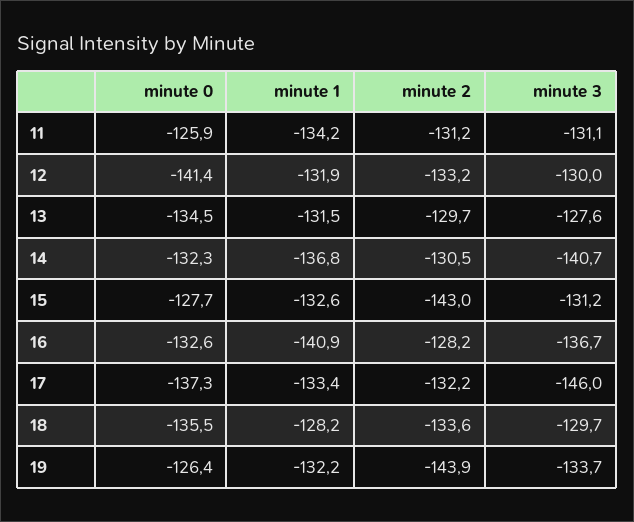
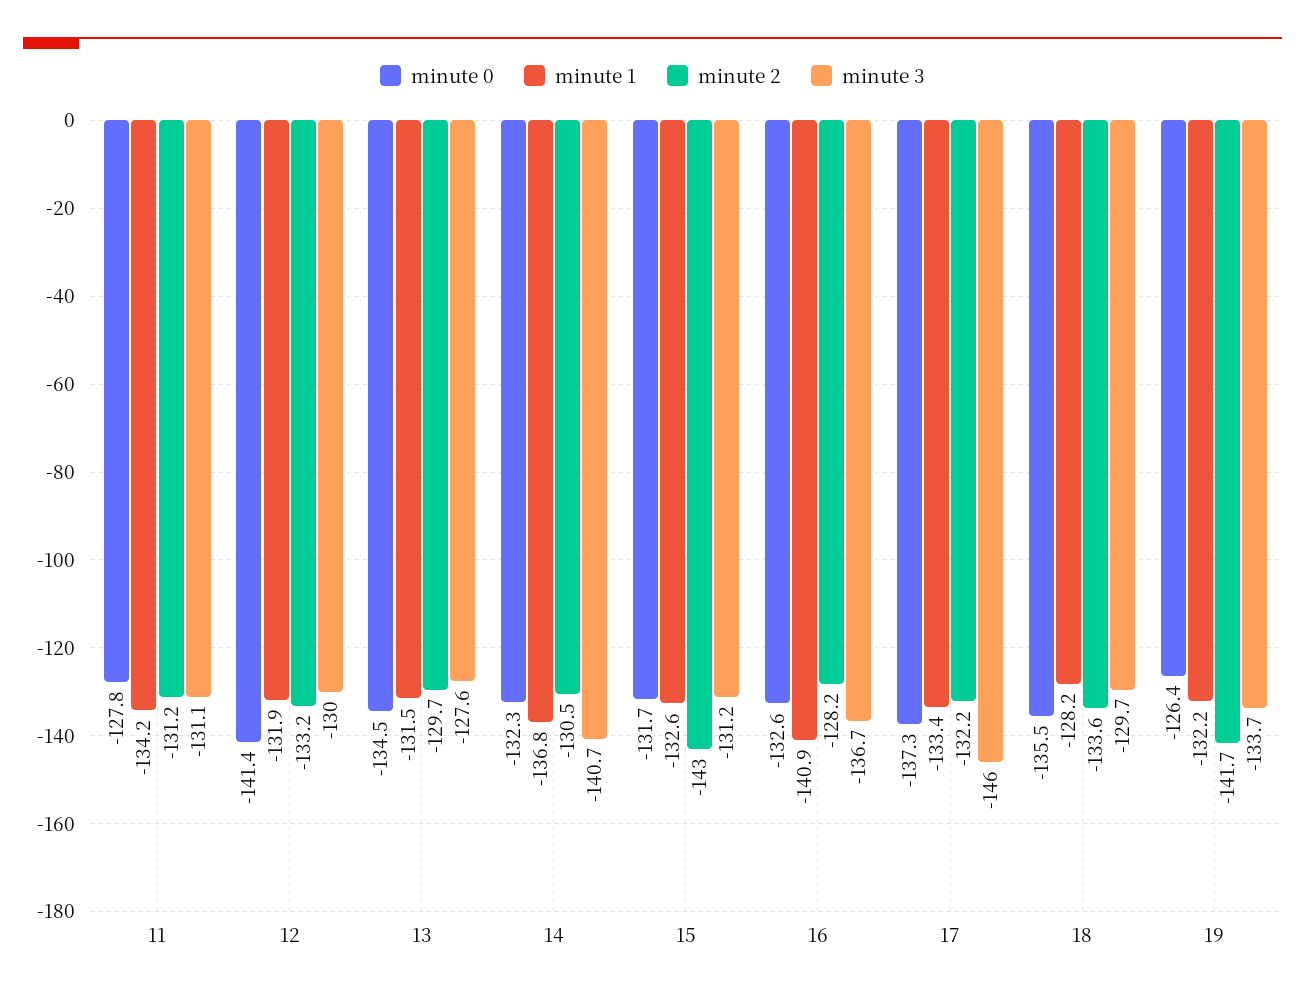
  {
    "minute 0": {
-     "11": -125.9,
+     "11": -127.8,
      "12": -141.4,
      "13": -134.5,
      "14": -132.3,
-     "15": -127.7,
+     "15": -131.7,
      "16": -132.6,
      "17": -137.3,
      "18": -135.5,
      "19": -126.4
    },
    "minute 1": {
      "11": -134.2,
      "12": -131.9,
      "13": -131.5,
      "14": -136.8,
      "15": -132.6,
      "16": -140.9,
      "17": -133.4,
      "18": -128.2,
      "19": -132.2
    },
    "minute 2": {
      "11": -131.2,
      "12": -133.2,
      "13": -129.7,
      "14": -130.5,
      "15": -143,
      "16": -128.2,
      "17": -132.2,
      "18": -133.6,
-     "19": -143.9
+     "19": -141.7
    },
    "minute 3": {
      "11": -131.1,
      "12": -130,
      "13": -127.6,
      "14": -140.7,
      "15": -131.2,
      "16": -136.7,
      "17": -146,
      "18": -129.7,
      "19": -133.7
    }
  }

